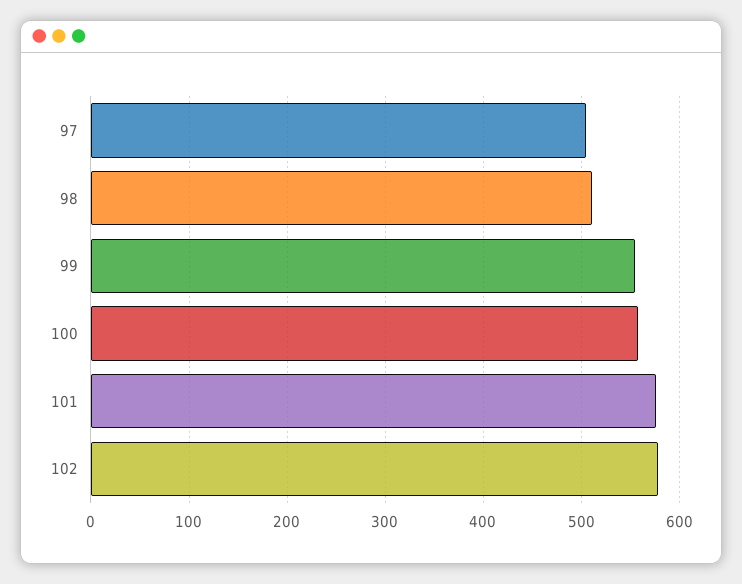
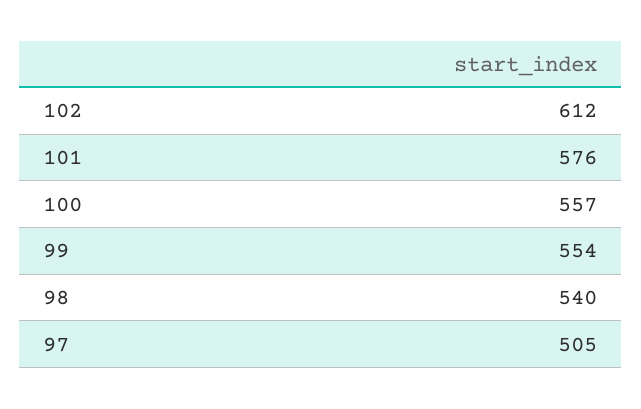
  {
    "97": 505,
-   "98": 510,
+   "98": 540,
    "99": 554,
    "100": 557,
    "101": 576,
-   "102": 580
+   "102": 612
  }

